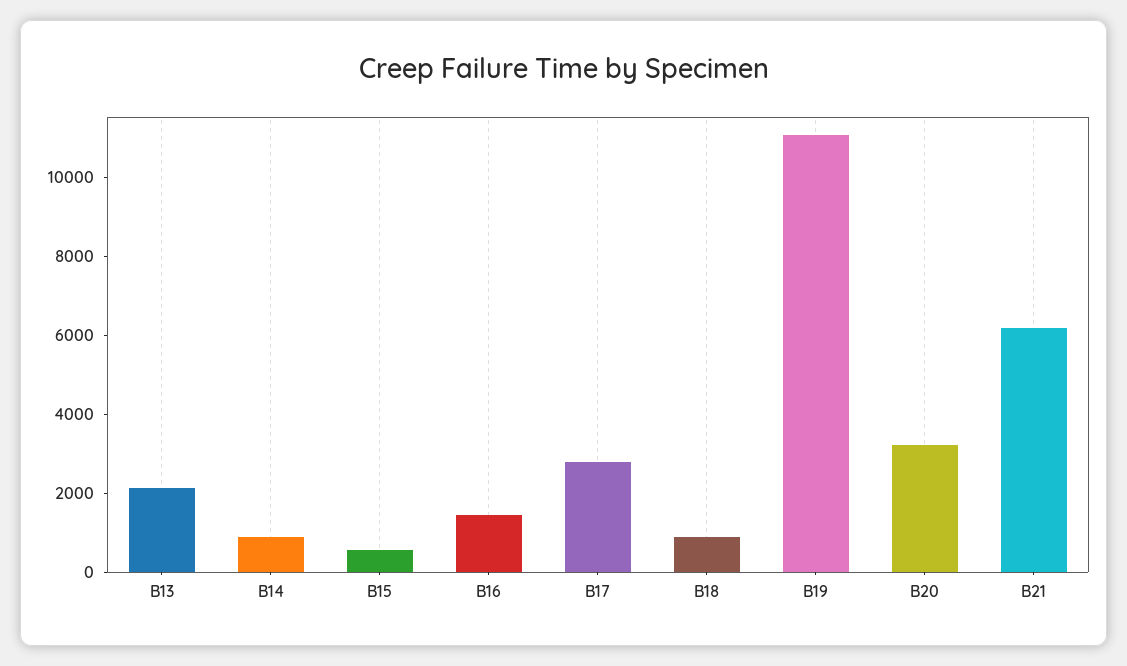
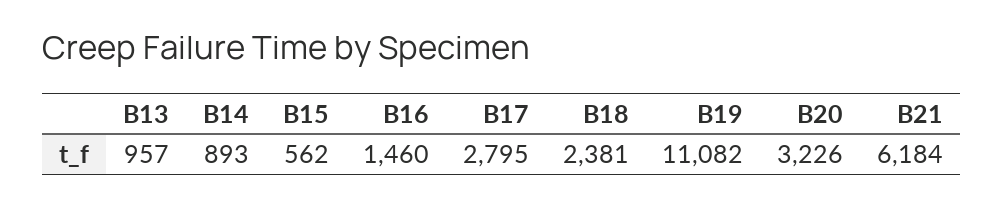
  {
-   "B13": 2000,
+   "B13": 957,
    "B14": 893,
    "B15": 562,
    "B16": 1460,
    "B17": 2795,
-   "B18": 1000,
+   "B18": 2381,
    "B19": 11082,
    "B20": 3226,
    "B21": 6184
  }

